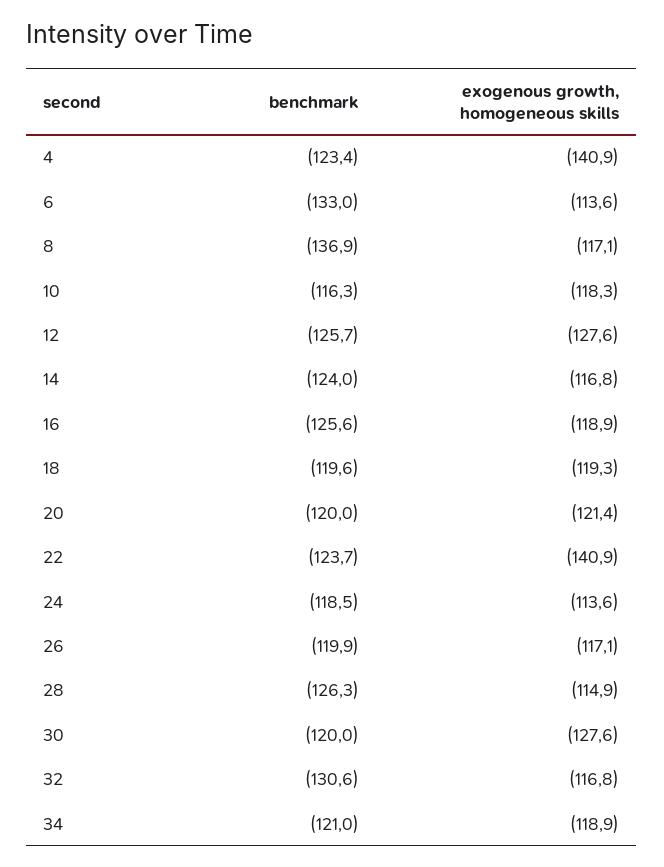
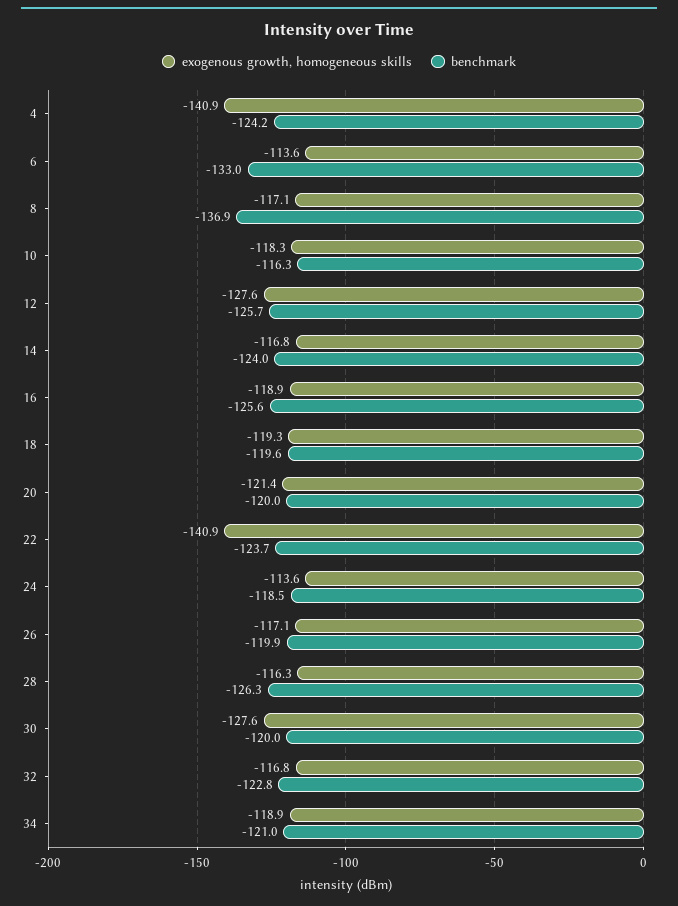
  {
    "benchmark": {
-     "4": -123.4,
+     "4": -124.2,
      "6": -133,
      "8": -136.9,
      "10": -116.3,
      "12": -125.7,
      "14": -124,
      "16": -125.6,
      "18": -119.6,
      "20": -120,
      "22": -123.7,
      "24": -118.5,
      "26": -119.9,
      "28": -126.3,
      "30": -120,
-     "32": -130.6,
+     "32": -122.8,
      "34": -121
    },
    "exogenous growth, homogeneous skills": {
      "4": -140.9,
      "6": -113.6,
      "8": -117.1,
      "10": -118.3,
      "12": -127.6,
      "14": -116.8,
      "16": -118.9,
      "18": -119.3,
      "20": -121.4,
      "22": -140.9,
      "24": -113.6,
      "26": -117.1,
-     "28": -114.9,
+     "28": -116.3,
      "30": -127.6,
      "32": -116.8,
      "34": -118.9
    }
  }

